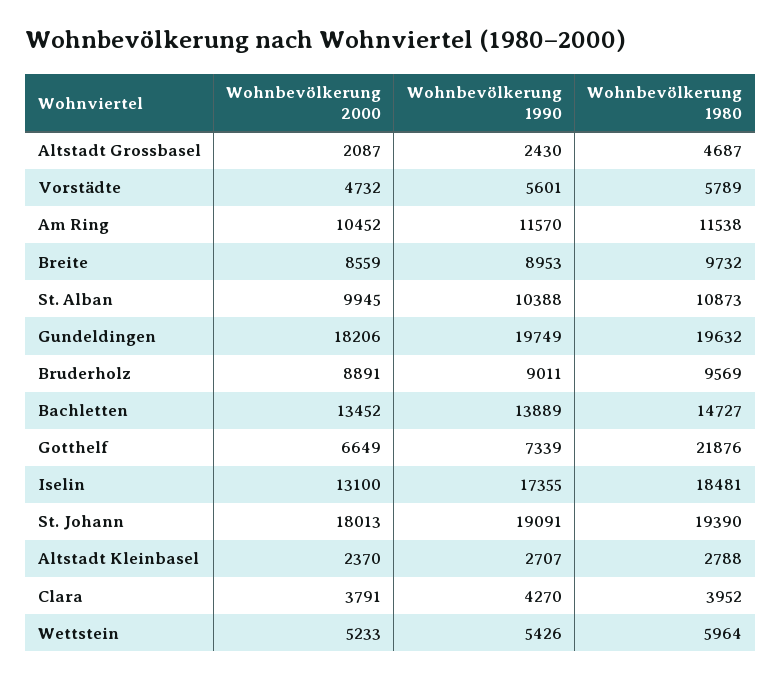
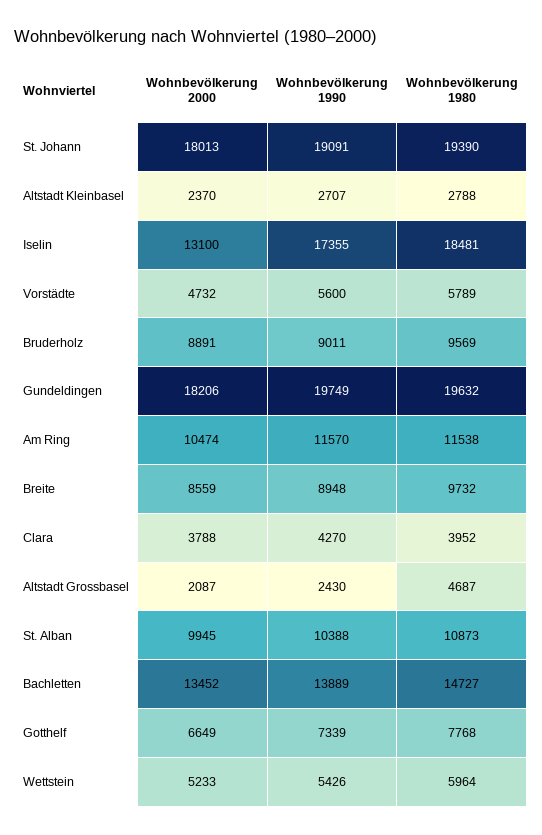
  {
    "Wohnbevölkerung 2000": {
      "Altstadt Grossbasel": 2087,
      "Vorstädte": 4732,
-     "Am Ring": 10452,
+     "Am Ring": 10474,
      "Breite": 8559,
      "St. Alban": 9945,
      "Gundeldingen": 18206,
      "Bruderholz": 8891,
      "Bachletten": 13452,
      "Gotthelf": 6649,
      "Iselin": 13100,
      "St. Johann": 18013,
      "Altstadt Kleinbasel": 2370,
-     "Clara": 3791,
+     "Clara": 3788,
      "Wettstein": 5233
    },
    "Wohnbevölkerung 1990": {
      "Altstadt Grossbasel": 2430,
-     "Vorstädte": 5601,
+     "Vorstädte": 5600,
      "Am Ring": 11570,
-     "Breite": 8953,
+     "Breite": 8948,
      "St. Alban": 10388,
      "Gundeldingen": 19749,
      "Bruderholz": 9011,
      "Bachletten": 13889,
      "Gotthelf": 7339,
      "Iselin": 17355,
      "St. Johann": 19091,
      "Altstadt Kleinbasel": 2707,
      "Clara": 4270,
      "Wettstein": 5426
    },
    "Wohnbevölkerung 1980": {
      "Altstadt Grossbasel": 4687,
      "Vorstädte": 5789,
      "Am Ring": 11538,
      "Breite": 9732,
      "St. Alban": 10873,
      "Gundeldingen": 19632,
      "Bruderholz": 9569,
      "Bachletten": 14727,
-     "Gotthelf": 21876,
+     "Gotthelf": 7768,
      "Iselin": 18481,
      "St. Johann": 19390,
      "Altstadt Kleinbasel": 2788,
      "Clara": 3952,
      "Wettstein": 5964
    }
  }

